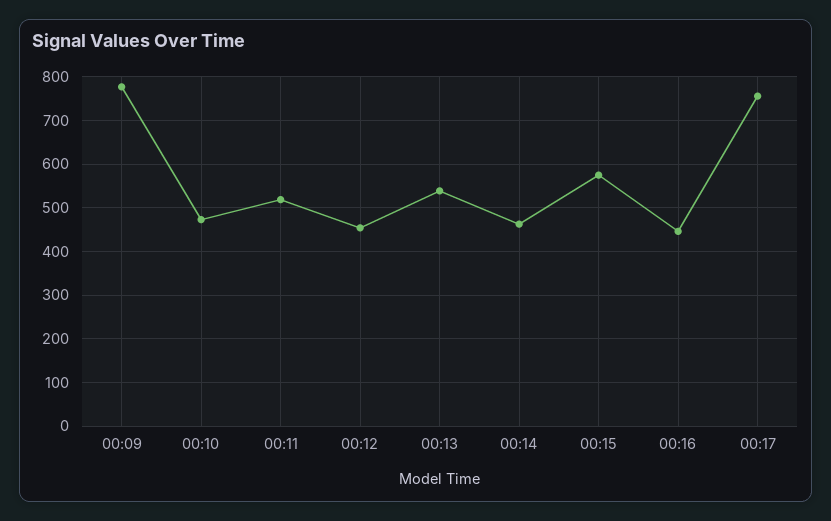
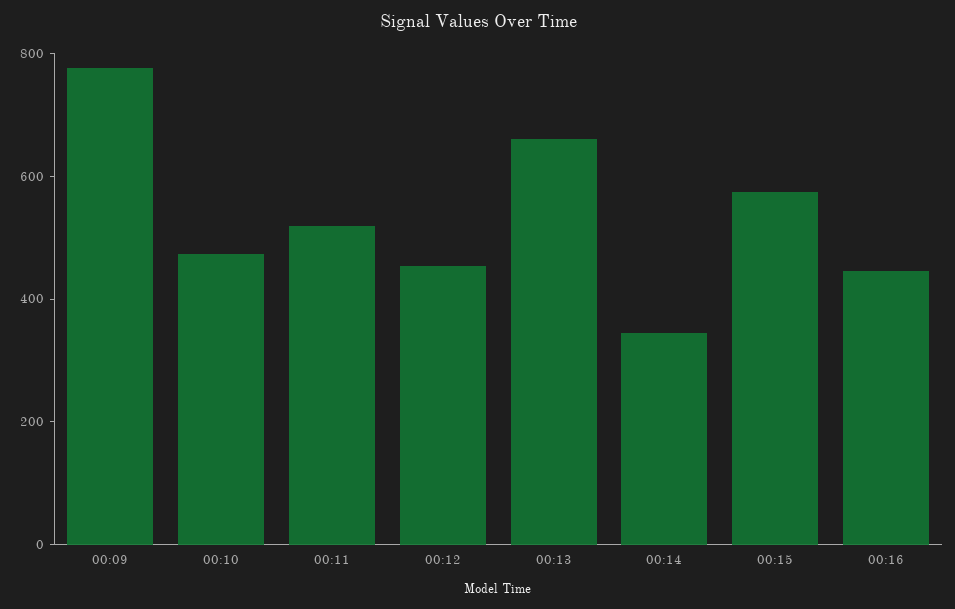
  {
    "00:09": 780,
    "00:10": 480,
    "00:11": 520,
    "00:12": 460,
-   "00:13": 540,
+   "00:13": 650,
-   "00:14": 460,
+   "00:14": 350,
    "00:15": 580,
-   "00:16": 440,
+   "00:16": 440
-   "00:17": 760
  }

